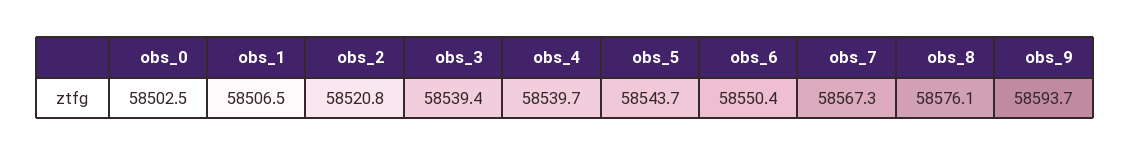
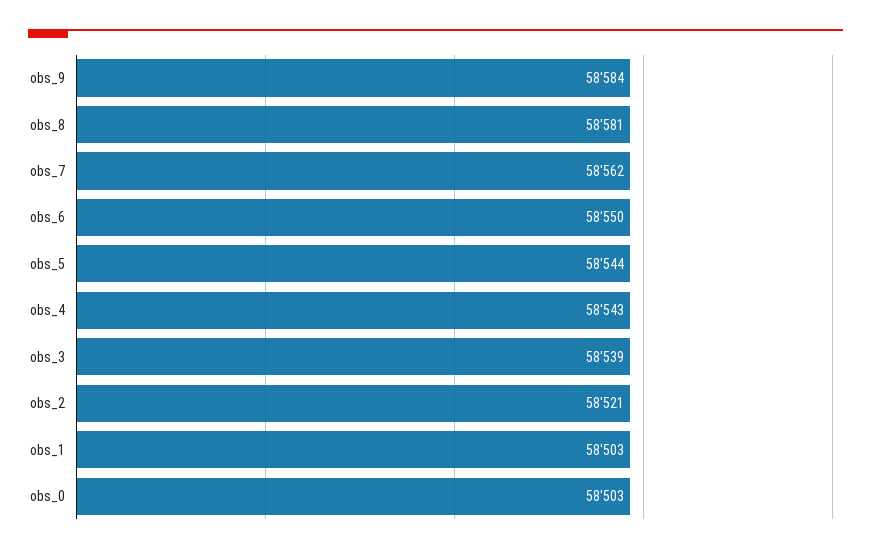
  {
    "obs_0": 58502.5,
-   "obs_1": 58506.5,
+   "obs_1": 58503,
    "obs_2": 58520.8,
    "obs_3": 58539.4,
-   "obs_4": 58539.7,
+   "obs_4": 58543,
    "obs_5": 58543.7,
    "obs_6": 58550.4,
-   "obs_7": 58567.3,
+   "obs_7": 58562,
-   "obs_8": 58576.1,
+   "obs_8": 58581,
-   "obs_9": 58593.7
+   "obs_9": 58584
  }

